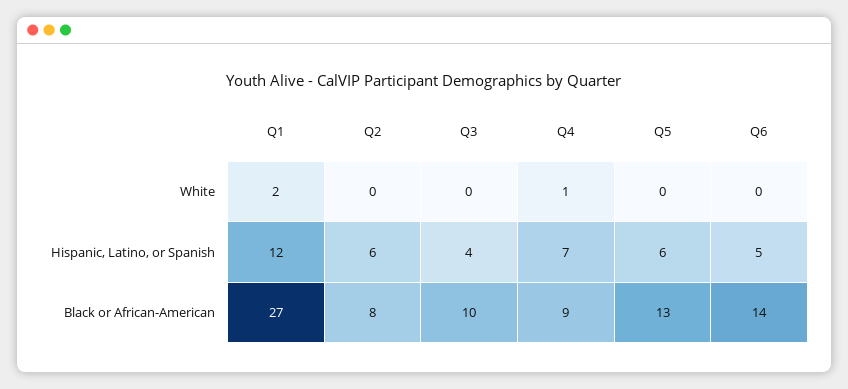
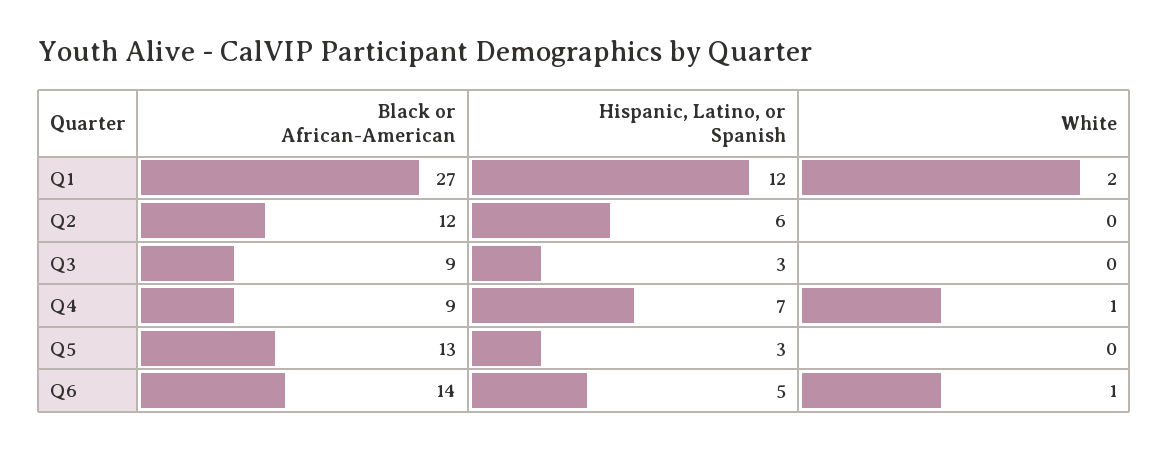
  {
    "Q1": {
      "White": 2,
      "Hispanic, Latino, or Spanish": 12,
      "Black or African-American": 27
    },
    "Q2": {
      "White": 0,
      "Hispanic, Latino, or Spanish": 6,
-     "Black or African-American": 8
+     "Black or African-American": 12
    },
    "Q3": {
      "White": 0,
-     "Hispanic, Latino, or Spanish": 4,
+     "Hispanic, Latino, or Spanish": 3,
-     "Black or African-American": 10
+     "Black or African-American": 9
    },
    "Q4": {
      "White": 1,
      "Hispanic, Latino, or Spanish": 7,
      "Black or African-American": 9
    },
    "Q5": {
      "White": 0,
-     "Hispanic, Latino, or Spanish": 6,
+     "Hispanic, Latino, or Spanish": 3,
      "Black or African-American": 13
    },
    "Q6": {
-     "White": 0,
+     "White": 1,
      "Hispanic, Latino, or Spanish": 5,
      "Black or African-American": 14
    }
  }

